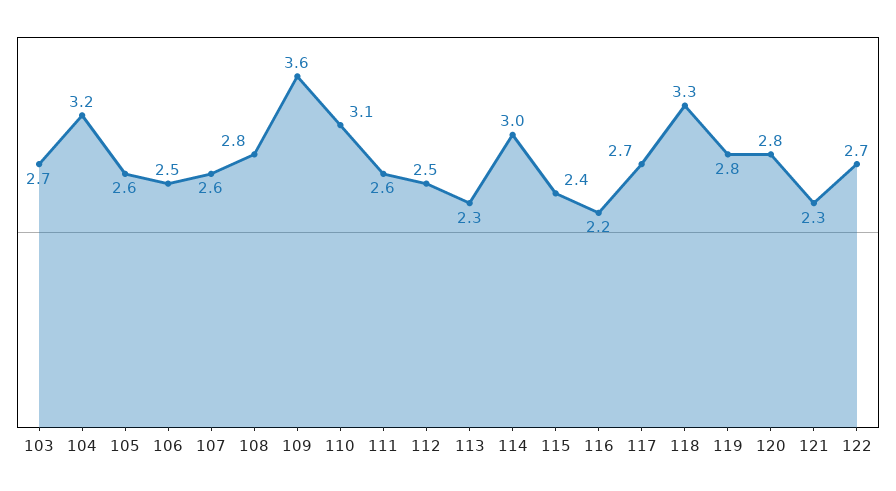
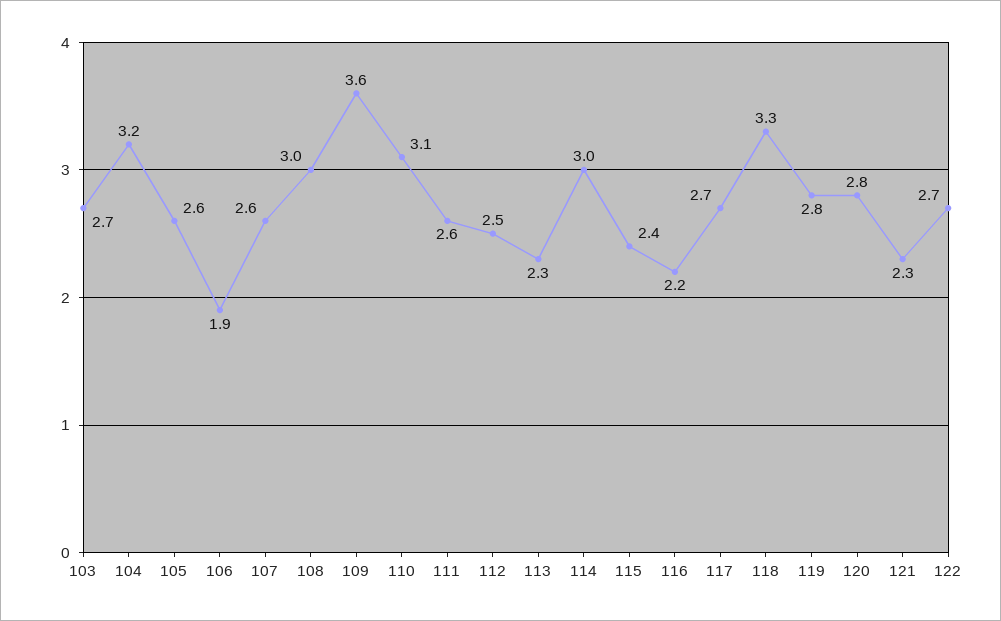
  {
    "103": 2.7,
    "104": 3.2,
    "105": 2.6,
-   "106": 2.5,
+   "106": 1.9,
    "107": 2.6,
-   "108": 2.8,
+   "108": 3,
    "109": 3.6,
    "110": 3.1,
    "111": 2.6,
    "112": 2.5,
    "113": 2.3,
    "114": 3,
    "115": 2.4,
    "116": 2.2,
    "117": 2.7,
    "118": 3.3,
    "119": 2.8,
    "120": 2.8,
    "121": 2.3,
    "122": 2.7
  }

